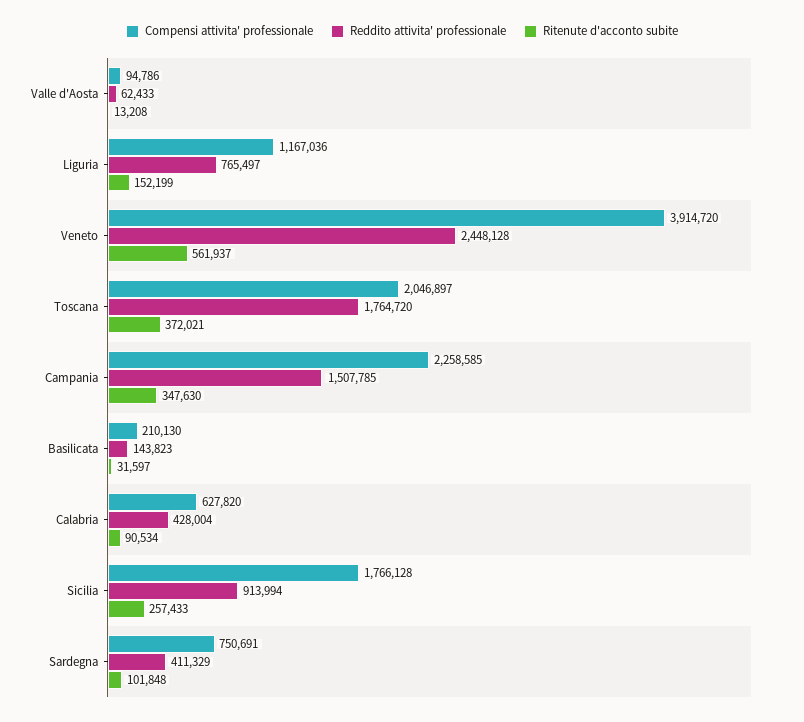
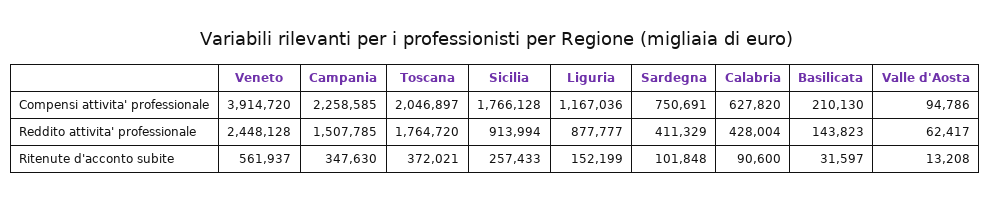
  {
    "Compensi attivita' professionale": {
      "Valle d'Aosta": 94786,
      "Liguria": 1167036,
      "Veneto": 3914720,
      "Toscana": 2046897,
      "Campania": 2258585,
      "Basilicata": 210130,
      "Calabria": 627820,
      "Sicilia": 1766128,
      "Sardegna": 750691
    },
    "Reddito attivita' professionale": {
-     "Valle d'Aosta": 62433,
+     "Valle d'Aosta": 62417,
-     "Liguria": 765497,
+     "Liguria": 877777,
      "Veneto": 2448128,
      "Toscana": 1764720,
      "Campania": 1507785,
      "Basilicata": 143823,
      "Calabria": 428004,
      "Sicilia": 913994,
      "Sardegna": 411329
    },
    "Ritenute d'acconto subite": {
      "Valle d'Aosta": 13208,
      "Liguria": 152199,
      "Veneto": 561937,
      "Toscana": 372021,
      "Campania": 347630,
      "Basilicata": 31597,
-     "Calabria": 90534,
+     "Calabria": 90600,
      "Sicilia": 257433,
      "Sardegna": 101848
    }
  }

